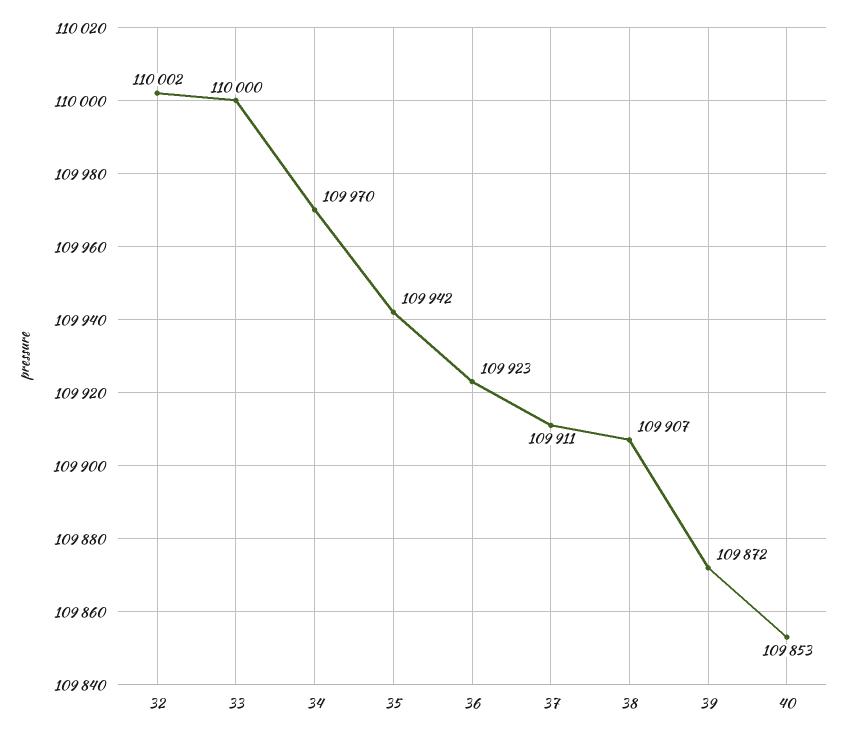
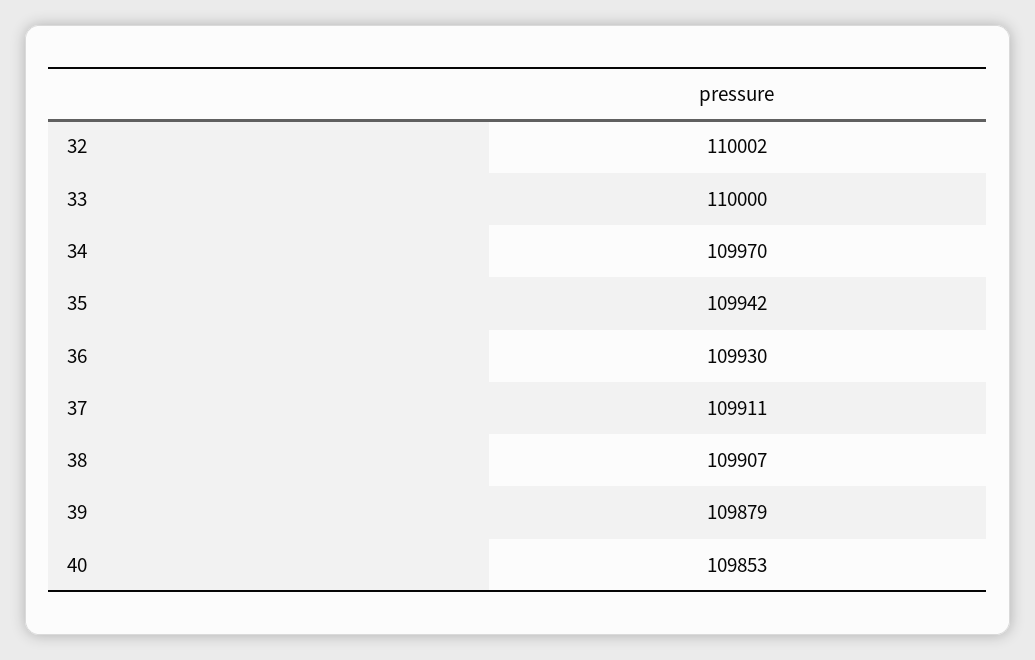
  {
    "32": 110002,
    "33": 110000,
    "34": 109970,
    "35": 109942,
-   "36": 109923,
+   "36": 109930,
    "37": 109911,
    "38": 109907,
-   "39": 109872,
+   "39": 109879,
    "40": 109853
  }

